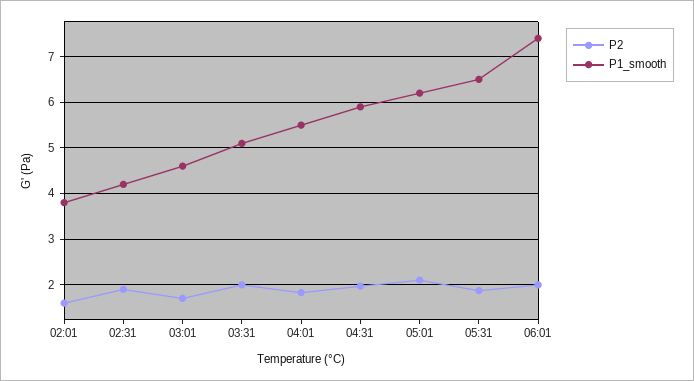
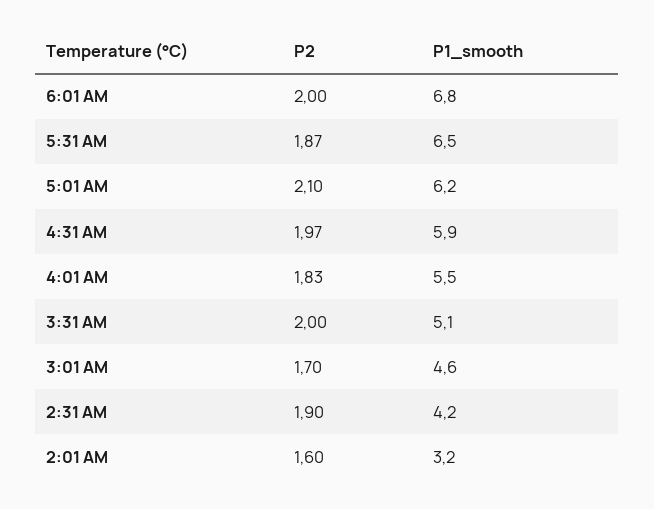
  {
    "P2": {
      "02:01": 1.6,
      "02:31": 1.9,
      "03:01": 1.7,
      "03:31": 2,
      "04:01": 1.83,
      "04:31": 1.97,
      "05:01": 2.1,
      "05:31": 1.87,
      "06:01": 2
    },
    "P1_smooth": {
-     "02:01": 3.8,
+     "02:01": 3.2,
      "02:31": 4.2,
      "03:01": 4.6,
      "03:31": 5.1,
      "04:01": 5.5,
      "04:31": 5.9,
      "05:01": 6.2,
      "05:31": 6.5,
-     "06:01": 7.4
+     "06:01": 6.8
    }
  }

